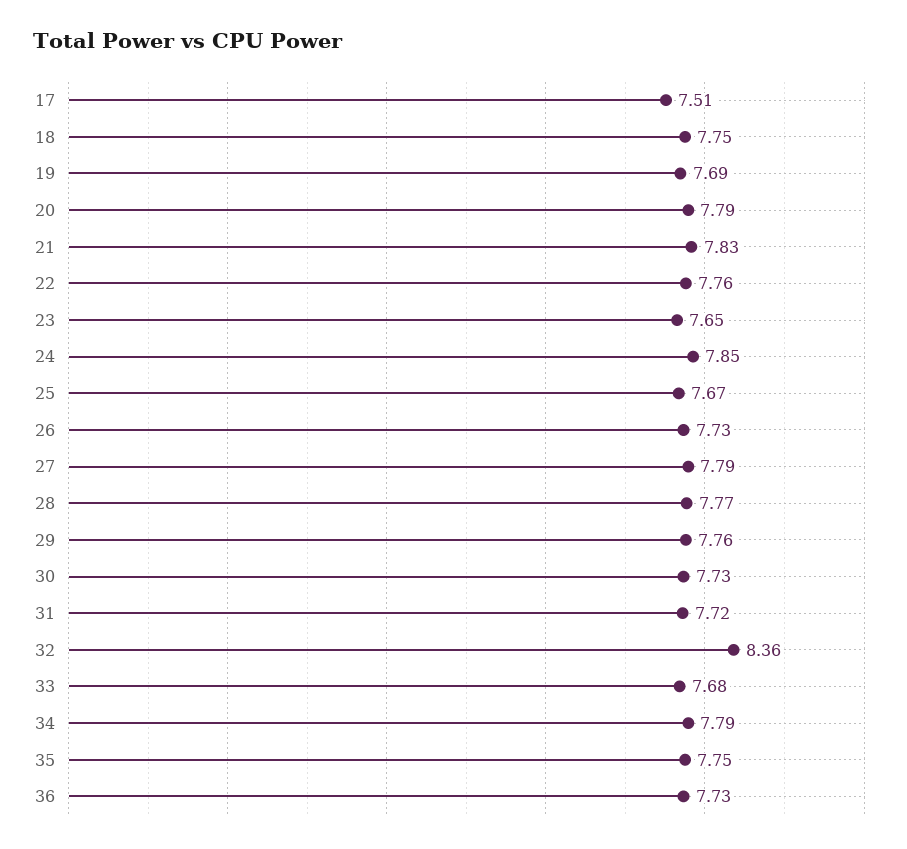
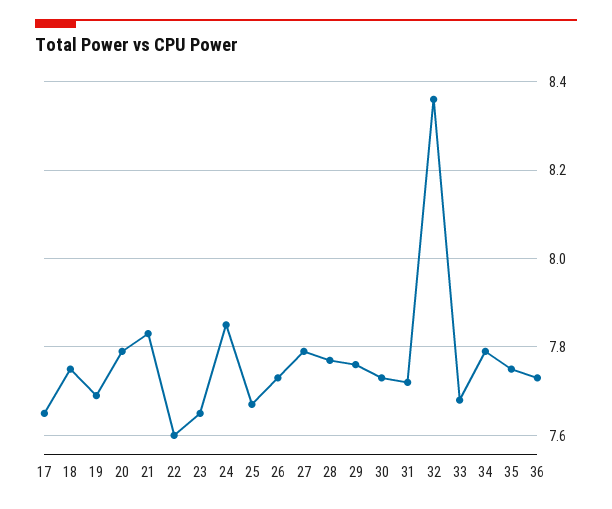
  {
-   "17": 7.51,
+   "17": 7.65,
    "18": 7.75,
    "19": 7.69,
    "20": 7.79,
    "21": 7.83,
-   "22": 7.76,
+   "22": 7.6,
    "23": 7.65,
    "24": 7.85,
    "25": 7.67,
    "26": 7.73,
    "27": 7.79,
    "28": 7.77,
    "29": 7.76,
    "30": 7.73,
    "31": 7.72,
    "32": 8.36,
    "33": 7.68,
    "34": 7.79,
    "35": 7.75,
    "36": 7.73
  }

